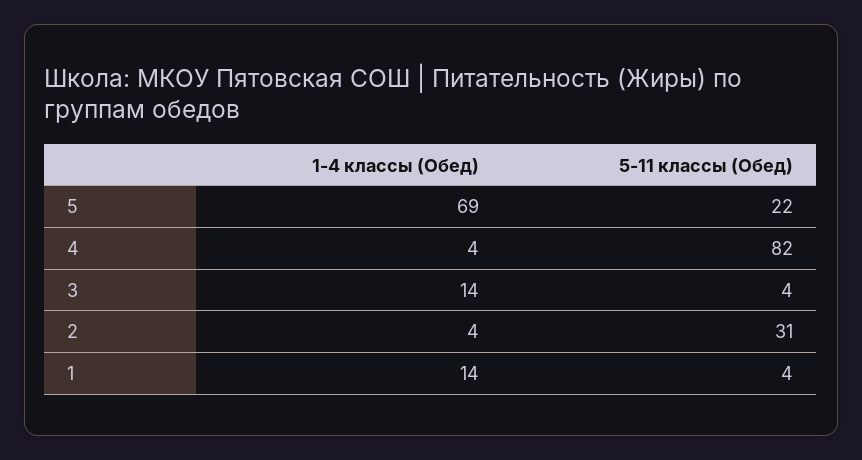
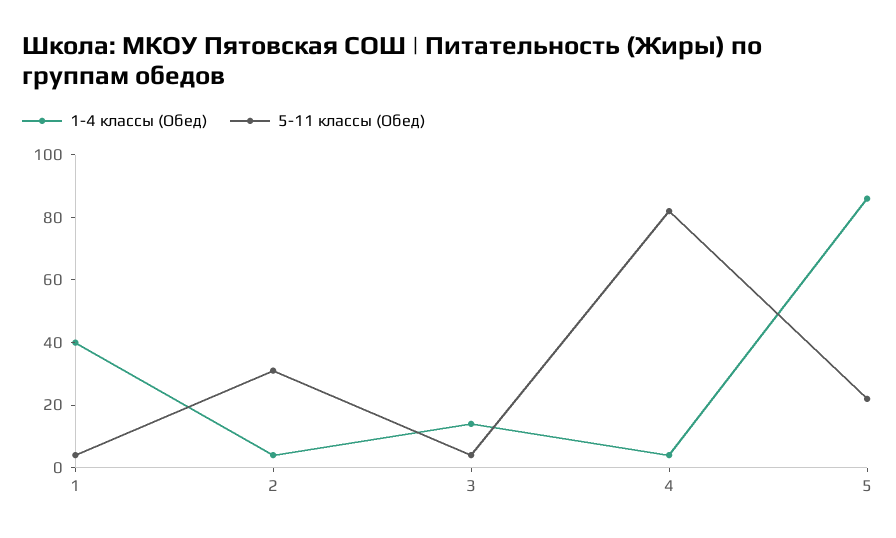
  {
    "1-4 классы (Обед)": {
-     "5": 69,
+     "5": 85,
      "4": 4,
      "3": 14,
      "2": 4,
-     "1": 14
+     "1": 40
    },
    "5-11 классы (Обед)": {
      "5": 22,
      "4": 82,
      "3": 4,
      "2": 31,
      "1": 4
    }
  }

